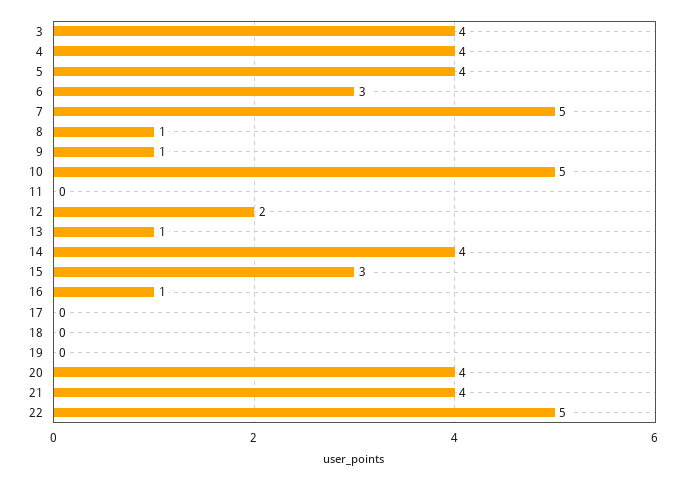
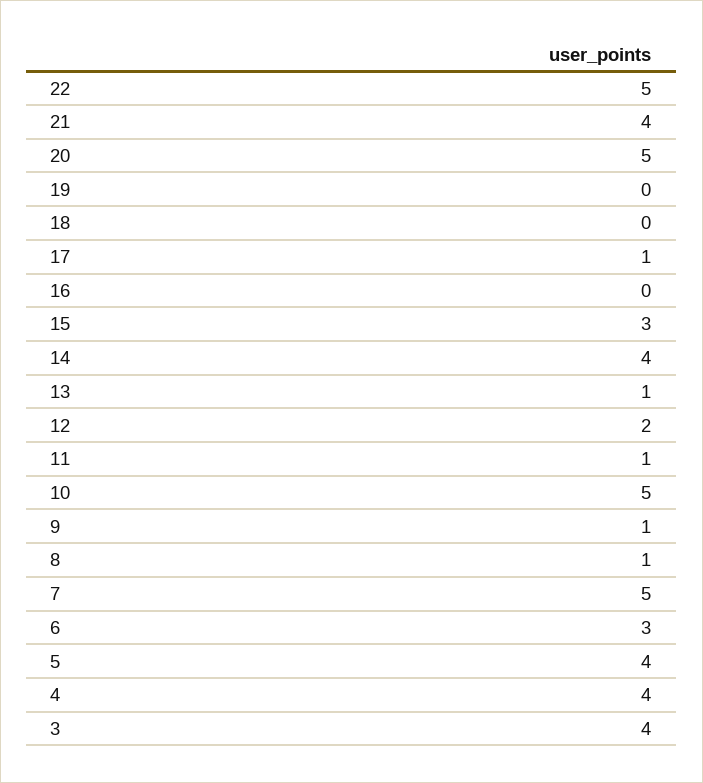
  {
    "3": 4,
    "4": 4,
    "5": 4,
    "6": 3,
    "7": 5,
    "8": 1,
    "9": 1,
    "10": 5,
-   "11": 0,
+   "11": 1,
    "12": 2,
    "13": 1,
    "14": 4,
    "15": 3,
-   "16": 1,
+   "16": 0,
-   "17": 0,
+   "17": 1,
    "18": 0,
    "19": 0,
-   "20": 4,
+   "20": 5,
    "21": 4,
    "22": 5
  }

